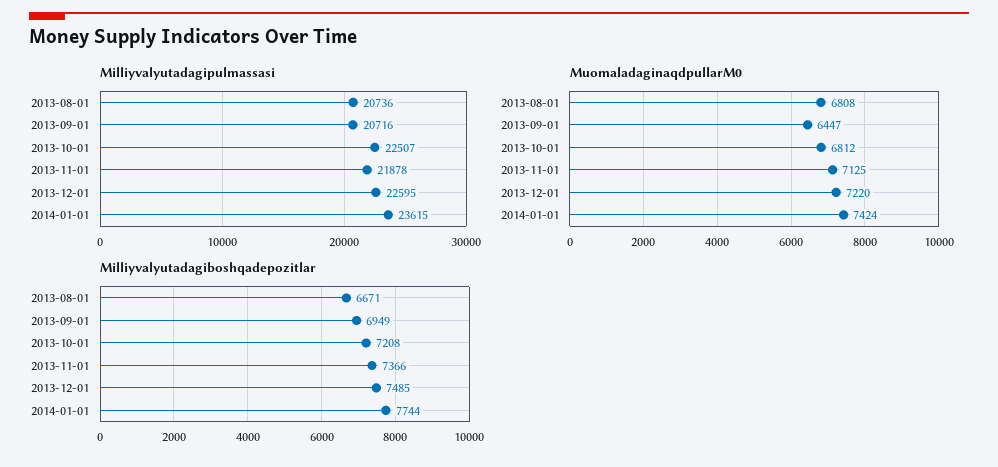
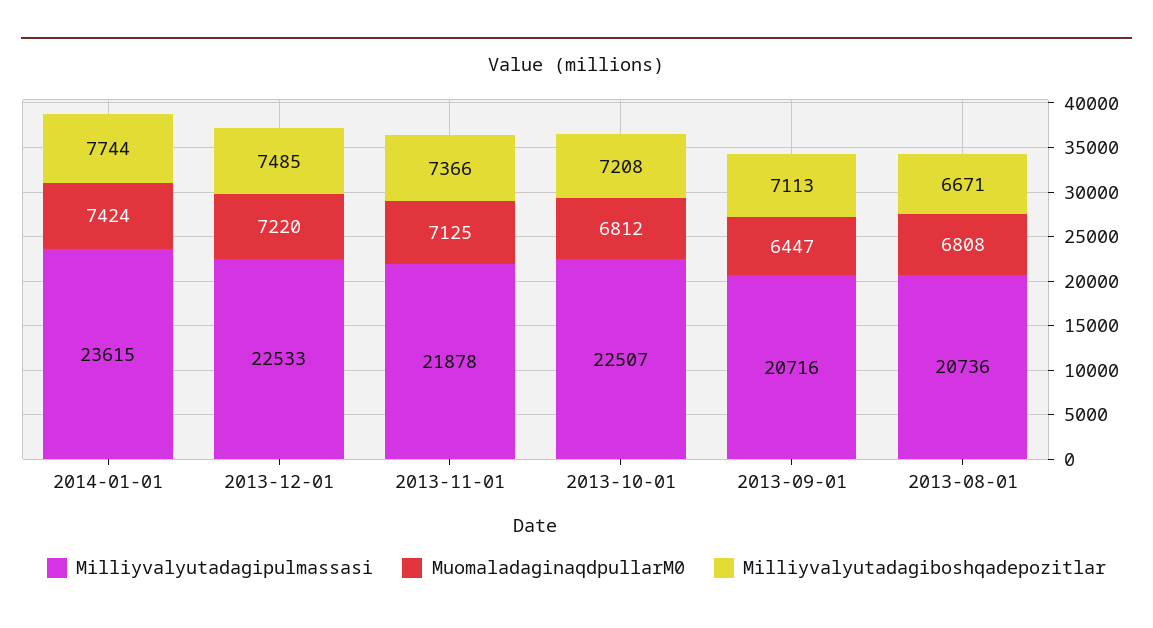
  {
    "Milliyvalyutadagipulmassasi": {
      "2013-08-01": 20736,
      "2013-09-01": 20716,
      "2013-10-01": 22507,
      "2013-11-01": 21878,
-     "2013-12-01": 22595,
+     "2013-12-01": 22533,
      "2014-01-01": 23615
    },
    "MuomaladaginaqdpullarM0": {
      "2013-08-01": 6808,
      "2013-09-01": 6447,
      "2013-10-01": 6812,
      "2013-11-01": 7125,
      "2013-12-01": 7220,
      "2014-01-01": 7424
    },
    "Milliyvalyutadagiboshqadepozitlar": {
      "2013-08-01": 6671,
-     "2013-09-01": 6949,
+     "2013-09-01": 7113,
      "2013-10-01": 7208,
      "2013-11-01": 7366,
      "2013-12-01": 7485,
      "2014-01-01": 7744
    }
  }

